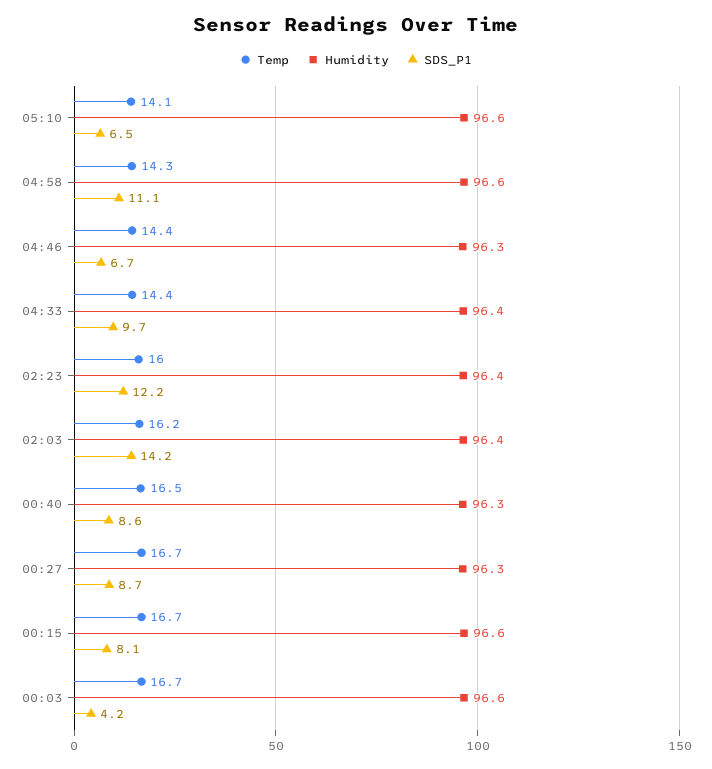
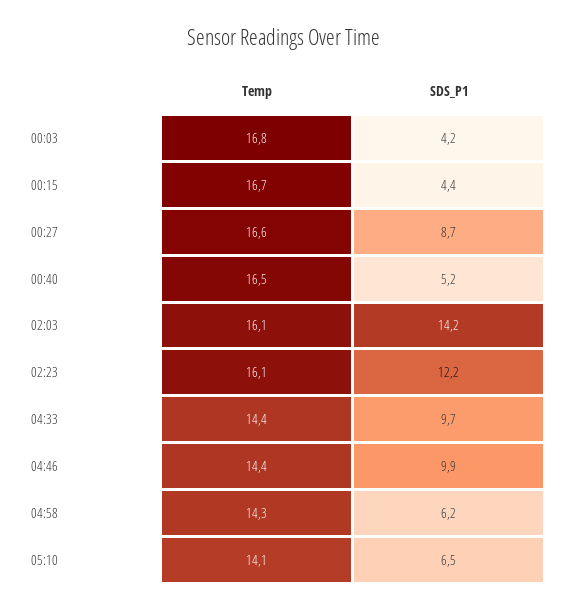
  {
    "Temp": {
      "05:10": 14.1,
      "04:58": 14.3,
      "04:46": 14.4,
      "04:33": 14.4,
-     "02:23": 16,
+     "02:23": 16.1,
-     "02:03": 16.2,
+     "02:03": 16.1,
      "00:40": 16.5,
-     "00:27": 16.7,
+     "00:27": 16.6,
      "00:15": 16.7,
-     "00:03": 16.7
+     "00:03": 16.8
    },
-   "Humidity": {
-     "05:10": 96.6,
-     "04:58": 96.6,
-     "04:46": 96.3,
-     "04:33": 96.4,
-     "02:23": 96.4,
-     "02:03": 96.4,
-     "00:40": 96.3,
-     "00:27": 96.3,
-     "00:15": 96.6,
-     "00:03": 96.6
-   },
    "SDS_P1": {
      "05:10": 6.5,
-     "04:58": 11.1,
+     "04:58": 6.2,
-     "04:46": 6.7,
+     "04:46": 9.9,
      "04:33": 9.7,
      "02:23": 12.2,
      "02:03": 14.2,
-     "00:40": 8.6,
+     "00:40": 5.2,
      "00:27": 8.7,
-     "00:15": 8.1,
+     "00:15": 4.4,
      "00:03": 4.2
    }
  }

